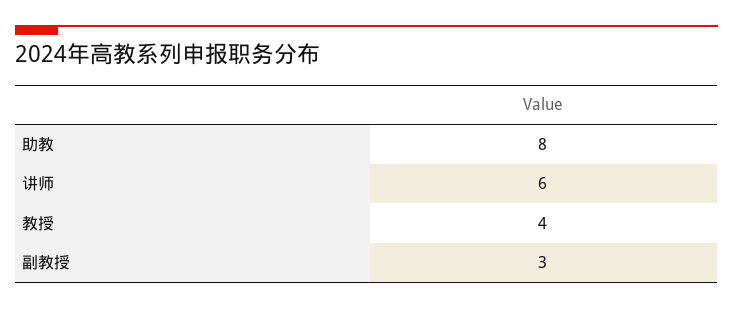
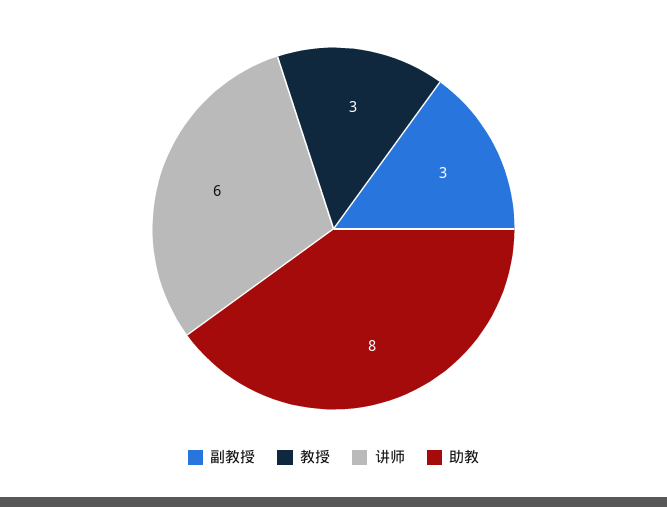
  {
    "助教": 8,
    "讲师": 6,
-   "教授": 4,
+   "教授": 3,
    "副教授": 3
  }

